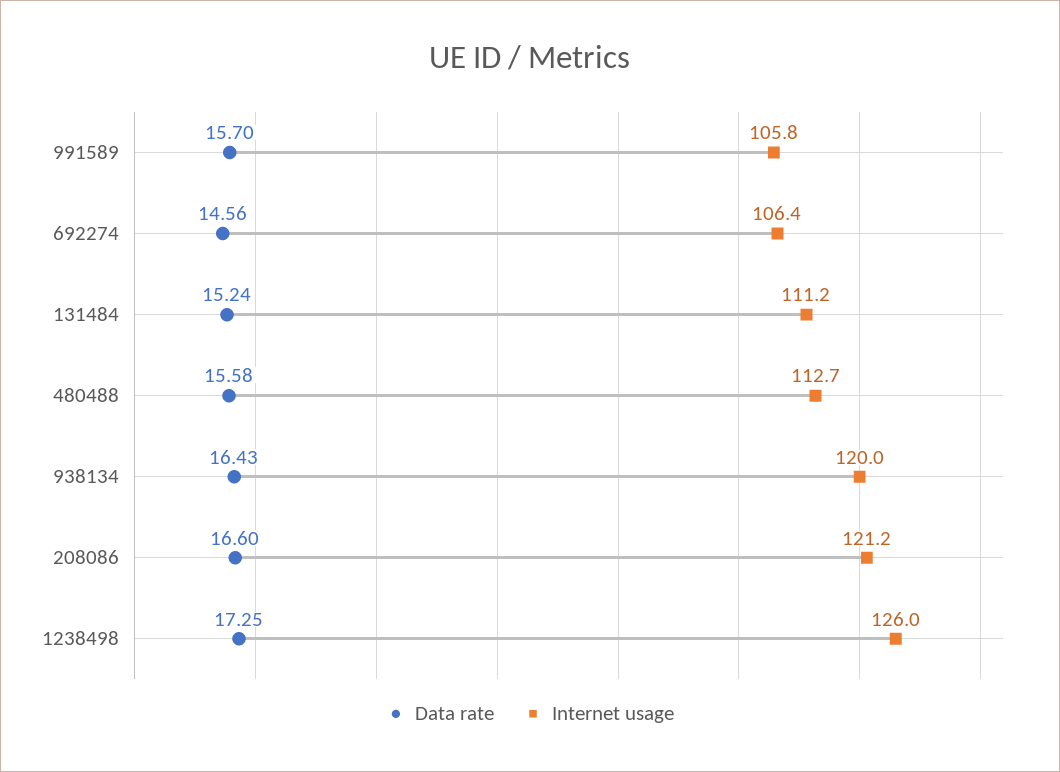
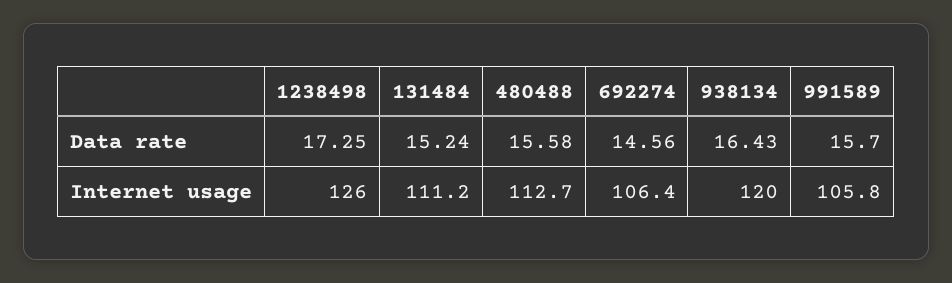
  {
    "Data rate": {
      "991589": 15.7,
      "692274": 14.56,
      "131484": 15.24,
      "480488": 15.58,
      "938134": 16.43,
-     "208086": 16.6,
      "1238498": 17.25
    },
    "Internet usage": {
      "991589": 105.8,
      "692274": 106.4,
      "131484": 111.2,
      "480488": 112.7,
      "938134": 120,
-     "208086": 121.2,
      "1238498": 126
    }
  }

